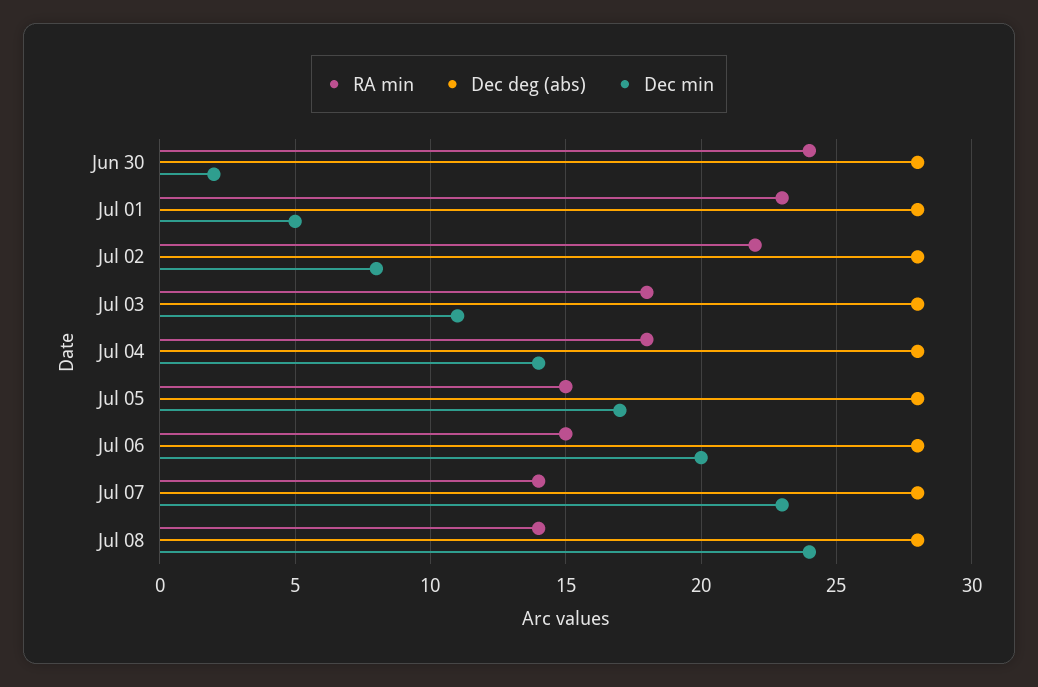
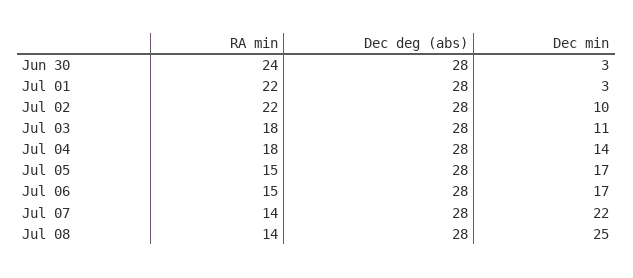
  {
    "RA min": {
      "Jun 30": 24,
-     "Jul 01": 23,
+     "Jul 01": 22,
      "Jul 02": 22,
      "Jul 03": 18,
      "Jul 04": 18,
      "Jul 05": 15,
      "Jul 06": 15,
      "Jul 07": 14,
      "Jul 08": 14
    },
    "Dec deg (abs)": {
      "Jun 30": 28,
      "Jul 01": 28,
      "Jul 02": 28,
      "Jul 03": 28,
      "Jul 04": 28,
      "Jul 05": 28,
      "Jul 06": 28,
      "Jul 07": 28,
      "Jul 08": 28
    },
    "Dec min": {
-     "Jun 30": 2,
+     "Jun 30": 3,
-     "Jul 01": 5,
+     "Jul 01": 3,
-     "Jul 02": 8,
+     "Jul 02": 10,
      "Jul 03": 11,
      "Jul 04": 14,
      "Jul 05": 17,
-     "Jul 06": 20,
+     "Jul 06": 17,
-     "Jul 07": 23,
+     "Jul 07": 22,
-     "Jul 08": 24
+     "Jul 08": 25
    }
  }

